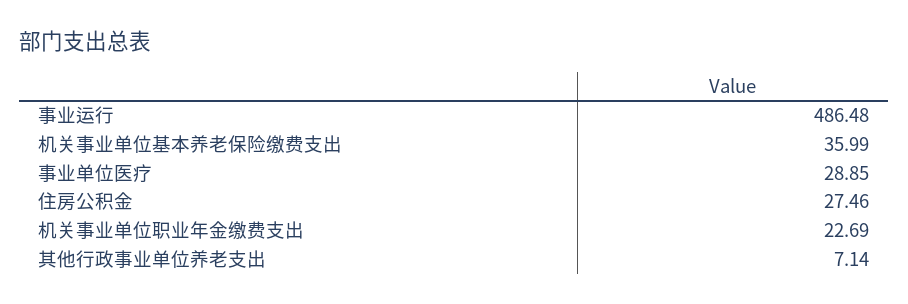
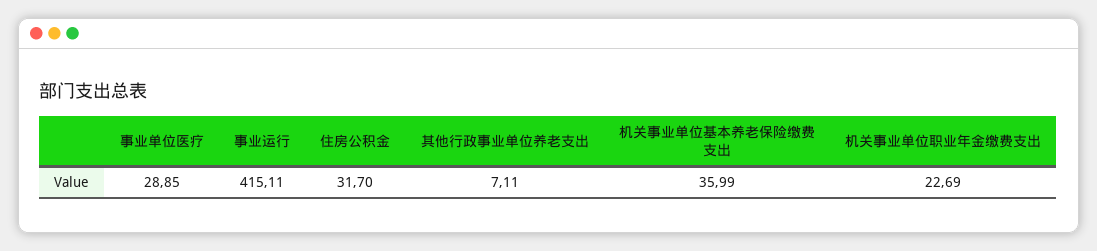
  {
-   "事业运行": 486.48,
+   "事业运行": 415.11,
    "机关事业单位基本养老保险缴费支出": 35.99,
    "事业单位医疗": 28.85,
-   "住房公积金": 27.46,
+   "住房公积金": 31.7,
    "机关事业单位职业年金缴费支出": 22.69,
-   "其他行政事业单位养老支出": 7.14
+   "其他行政事业单位养老支出": 7.11
  }

